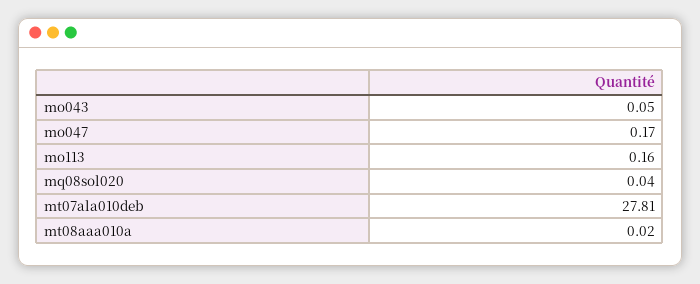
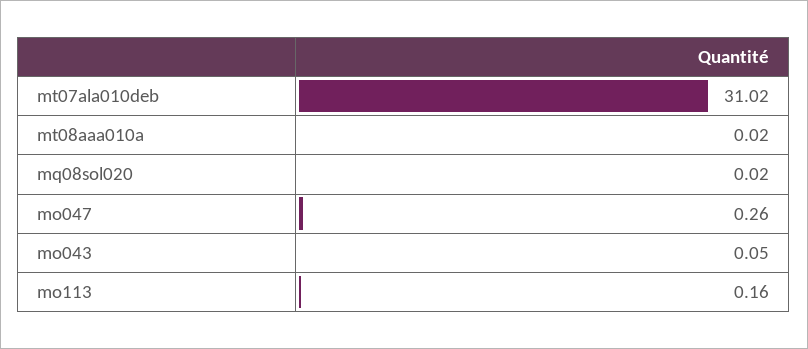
  {
    "mo043": 0.05,
-   "mo047": 0.17,
+   "mo047": 0.26,
    "mo113": 0.16,
-   "mq08sol020": 0.04,
+   "mq08sol020": 0.02,
-   "mt07ala010deb": 27.81,
+   "mt07ala010deb": 31.02,
    "mt08aaa010a": 0.02
  }

